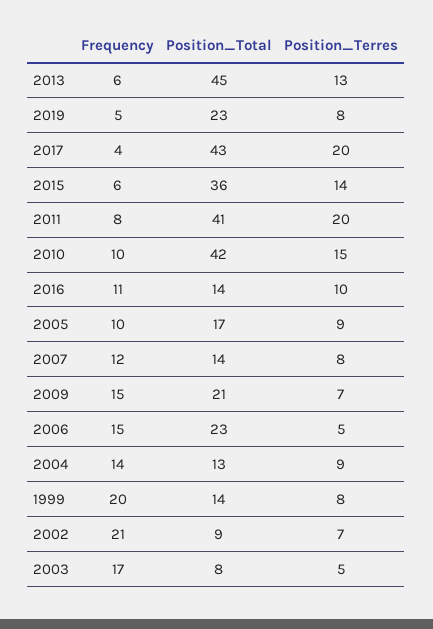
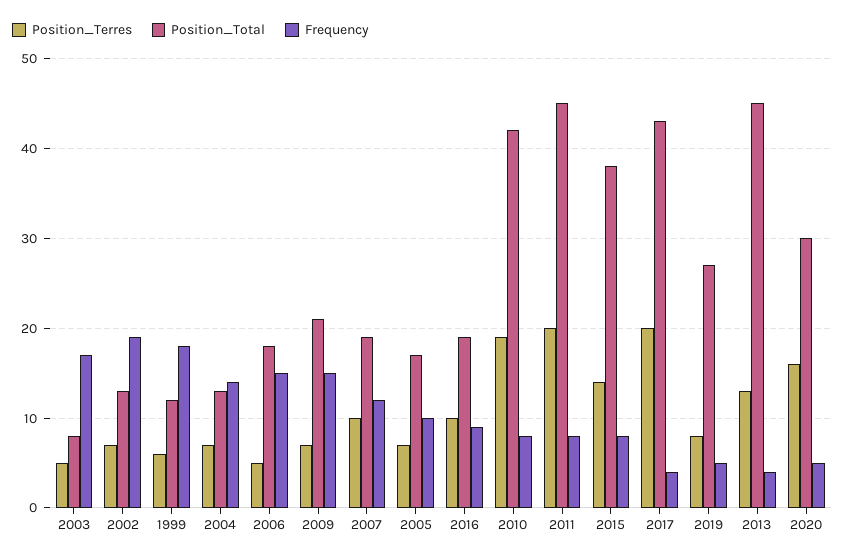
  {
    "Frequency": {
-     "2013": 6,
+     "2013": 4,
      "2019": 5,
      "2017": 4,
-     "2015": 6,
+     "2015": 8,
      "2011": 8,
-     "2010": 10,
+     "2010": 8,
-     "2016": 11,
+     "2016": 9,
      "2005": 10,
      "2007": 12,
      "2009": 15,
      "2006": 15,
      "2004": 14,
-     "1999": 20,
+     "1999": 18,
-     "2002": 21,
+     "2002": 19,
-     "2003": 17
+     "2003": 17,
+     "2020": 5
    },
    "Position_Total": {
      "2013": 45,
-     "2019": 23,
+     "2019": 27,
      "2017": 43,
-     "2015": 36,
+     "2015": 38,
-     "2011": 41,
+     "2011": 45,
      "2010": 42,
-     "2016": 14,
+     "2016": 19,
      "2005": 17,
-     "2007": 14,
+     "2007": 19,
      "2009": 21,
-     "2006": 23,
+     "2006": 18,
      "2004": 13,
-     "1999": 14,
+     "1999": 12,
-     "2002": 9,
+     "2002": 13,
-     "2003": 8
+     "2003": 8,
+     "2020": 30
    },
    "Position_Terres": {
      "2013": 13,
      "2019": 8,
      "2017": 20,
      "2015": 14,
      "2011": 20,
-     "2010": 15,
+     "2010": 19,
      "2016": 10,
-     "2005": 9,
+     "2005": 7,
-     "2007": 8,
+     "2007": 10,
      "2009": 7,
      "2006": 5,
-     "2004": 9,
+     "2004": 7,
-     "1999": 8,
+     "1999": 6,
      "2002": 7,
-     "2003": 5
+     "2003": 5,
+     "2020": 16
    }
  }

